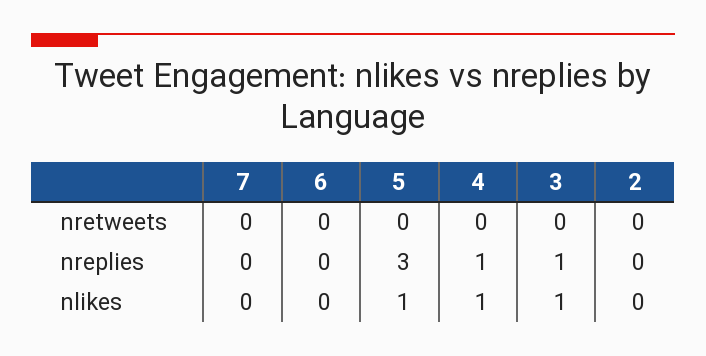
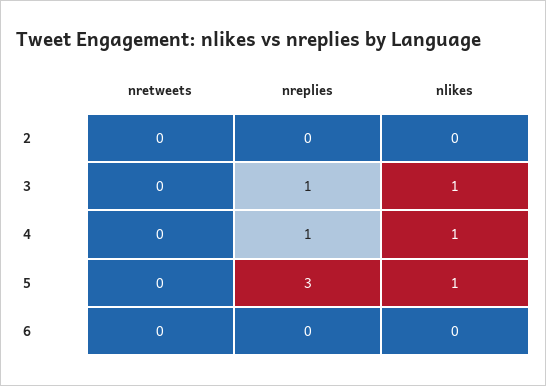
  {
-   "7": {
-     "nretweets": 0,
-     "nreplies": 0,
-     "nlikes": 0
-   },
    "6": {
      "nretweets": 0,
      "nreplies": 0,
      "nlikes": 0
    },
    "5": {
      "nretweets": 0,
      "nreplies": 3,
      "nlikes": 1
    },
    "4": {
      "nretweets": 0,
      "nreplies": 1,
      "nlikes": 1
    },
    "3": {
      "nretweets": 0,
      "nreplies": 1,
      "nlikes": 1
    },
    "2": {
      "nretweets": 0,
      "nreplies": 0,
      "nlikes": 0
    }
  }

